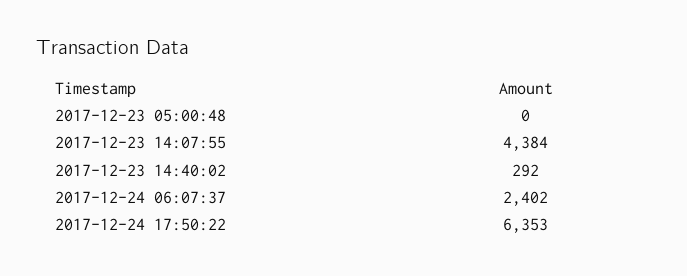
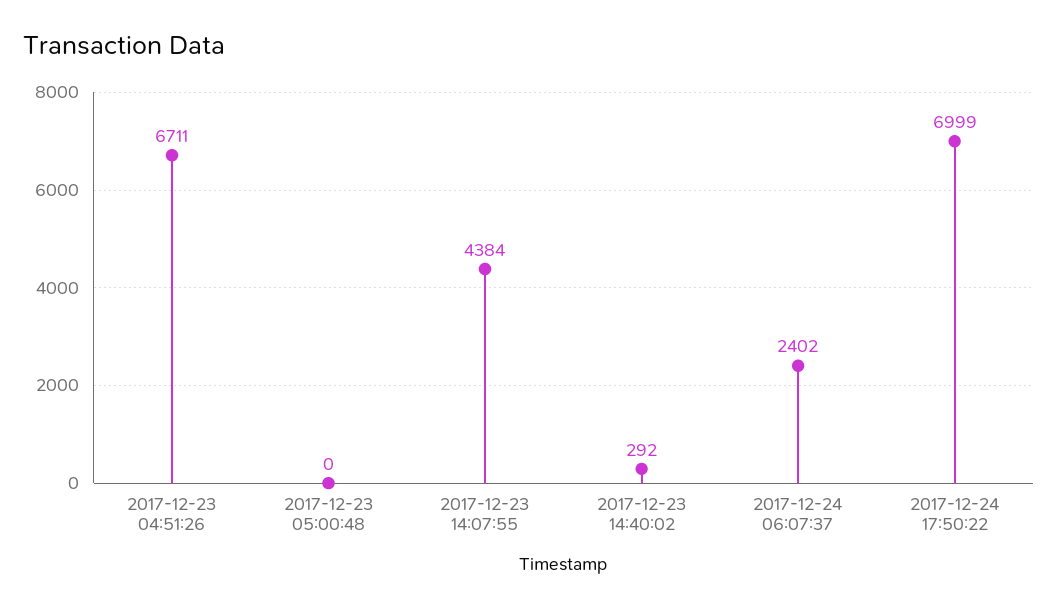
  {
    "2017-12-23 05:00:48": 0,
    "2017-12-23 14:07:55": 4384,
    "2017-12-23 14:40:02": 292,
    "2017-12-24 06:07:37": 2402,
-   "2017-12-24 17:50:22": 6353
+   "2017-12-24 17:50:22": 6999,
+   "2017-12-23 04:51:26": 6711
  }

